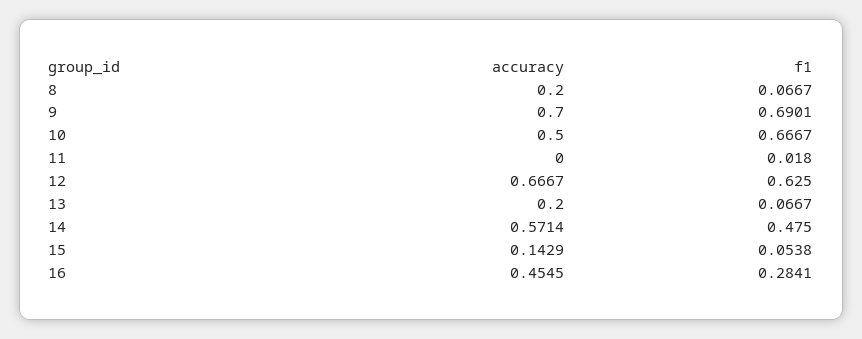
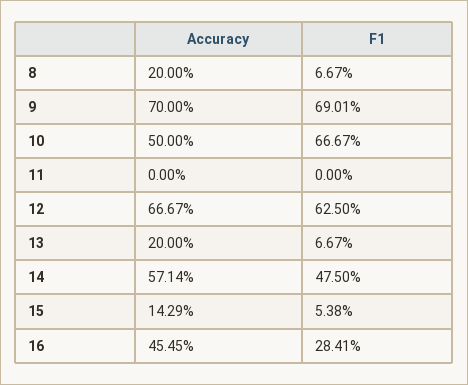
  {
    "accuracy": {
      "8": 0.2,
      "9": 0.7,
      "10": 0.5,
      "11": 0,
      "12": 0.6667,
      "13": 0.2,
      "14": 0.5714,
      "15": 0.1429,
      "16": 0.4545
    },
    "f1": {
      "8": 0.0667,
      "9": 0.6901,
      "10": 0.6667,
-     "11": 0.018,
+     "11": 0,
      "12": 0.625,
      "13": 0.0667,
      "14": 0.475,
      "15": 0.0538,
      "16": 0.2841
    }
  }

